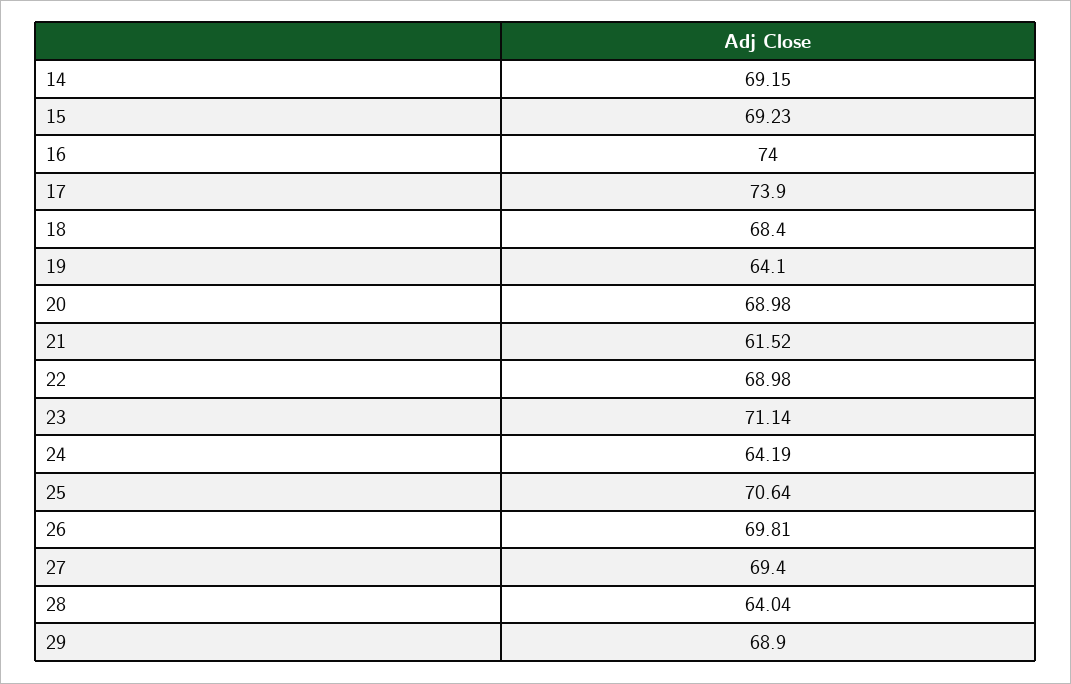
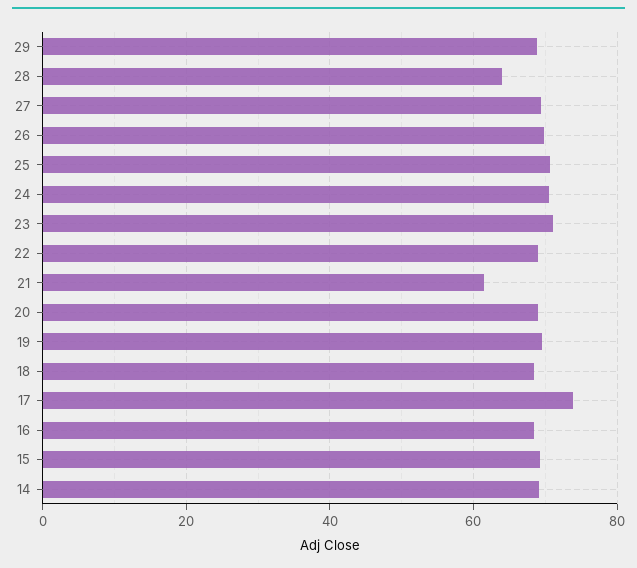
  {
    "14": 69.15,
    "15": 69.23,
-   "16": 74,
+   "16": 68,
    "17": 73.9,
    "18": 68.4,
-   "19": 64.1,
+   "19": 70,
    "20": 68.98,
    "21": 61.52,
    "22": 68.98,
    "23": 71.14,
-   "24": 64.19,
+   "24": 70,
    "25": 70.64,
    "26": 69.81,
    "27": 69.4,
    "28": 64.04,
    "29": 68.9
  }

